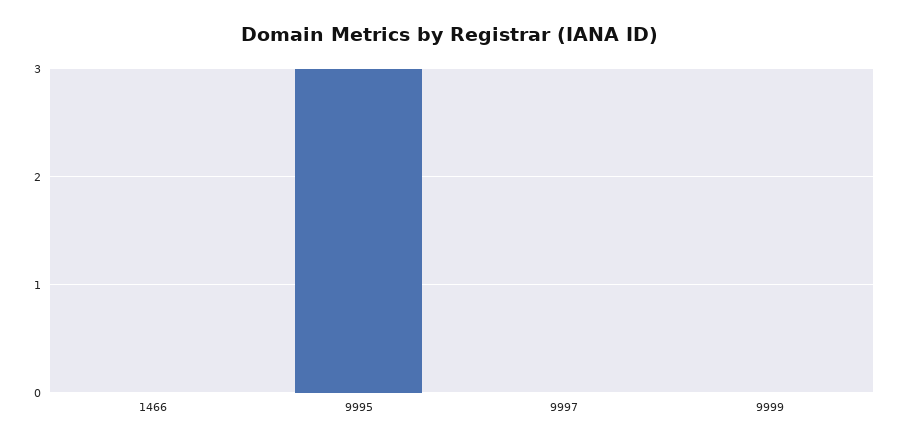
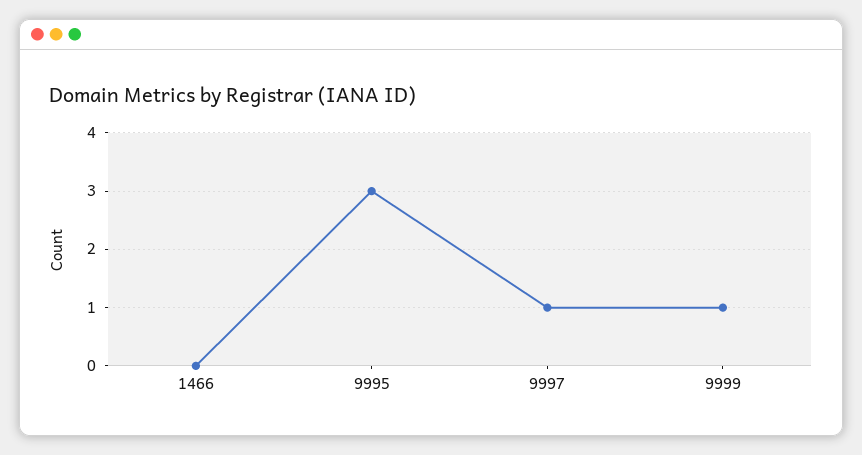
  {
    "1466": 0,
    "9995": 3,
-   "9997": 0,
+   "9997": 1,
-   "9999": 0
+   "9999": 1
  }

